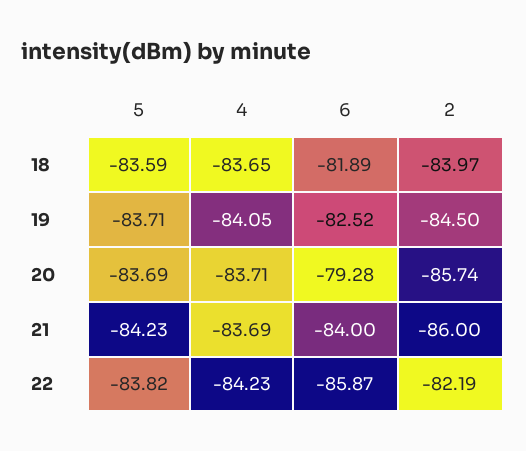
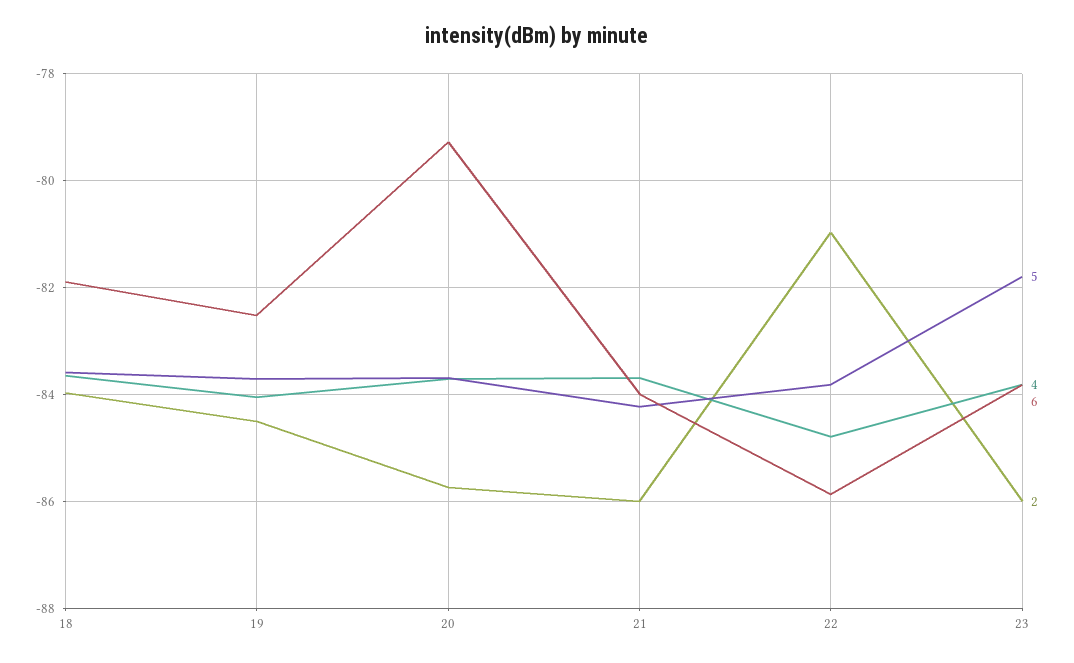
  {
    "5": {
      "18": -83.59,
      "19": -83.71,
      "20": -83.69,
      "21": -84.23,
-     "22": -83.82
+     "22": -83.82,
+     "23": -81.8
    },
    "4": {
      "18": -83.65,
      "19": -84.05,
      "20": -83.71,
      "21": -83.69,
-     "22": -84.23
+     "22": -84.8,
+     "23": -83.8
    },
    "6": {
      "18": -81.89,
      "19": -82.52,
      "20": -79.28,
      "21": -84,
-     "22": -85.87
+     "22": -85.87,
+     "23": -83.8
    },
    "2": {
      "18": -83.97,
      "19": -84.5,
      "20": -85.74,
      "21": -86,
-     "22": -82.19
+     "22": -81,
+     "23": -86
    }
  }

